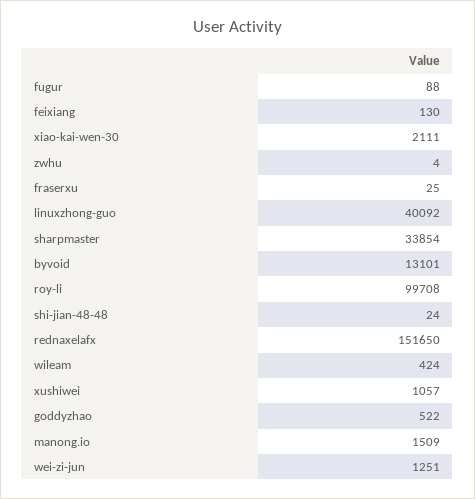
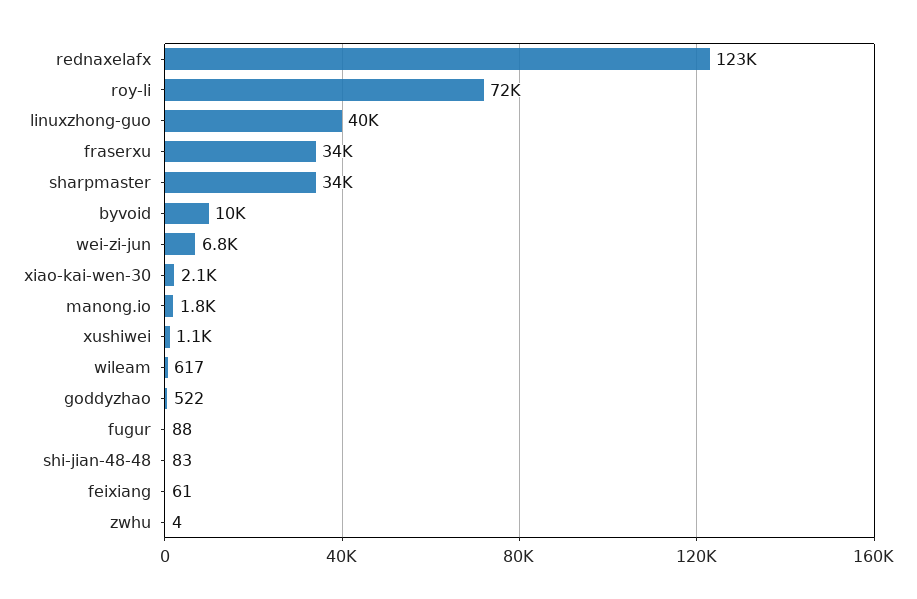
  {
    "fugur": 88,
-   "feixiang": 130,
+   "feixiang": 61,
    "xiao-kai-wen-30": 2111,
    "zwhu": 4,
-   "fraserxu": 25,
+   "fraserxu": 34000,
    "linuxzhong-guo": 40092,
    "sharpmaster": 33854,
-   "byvoid": 13101,
+   "byvoid": 10000,
-   "roy-li": 99708,
+   "roy-li": 72000,
-   "shi-jian-48-48": 24,
+   "shi-jian-48-48": 83,
-   "rednaxelafx": 151650,
+   "rednaxelafx": 123000,
-   "wileam": 424,
+   "wileam": 617,
    "xushiwei": 1057,
    "goddyzhao": 522,
-   "manong.io": 1509,
+   "manong.io": 1800,
-   "wei-zi-jun": 1251
+   "wei-zi-jun": 6800
  }

